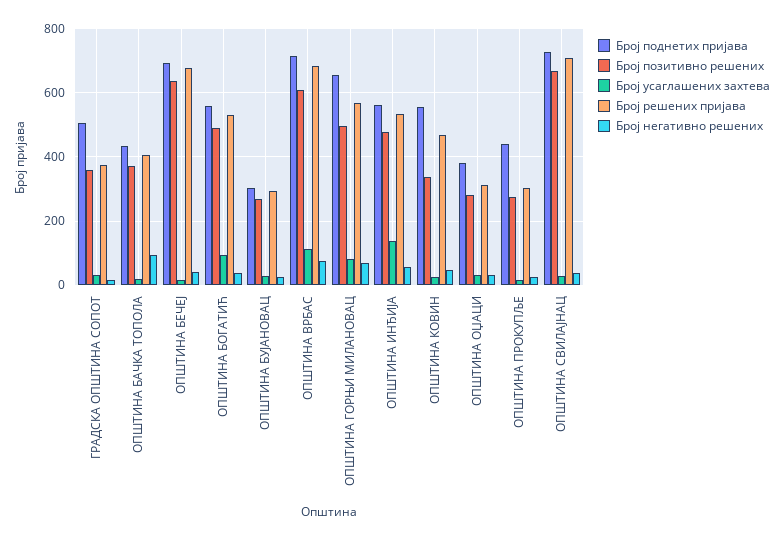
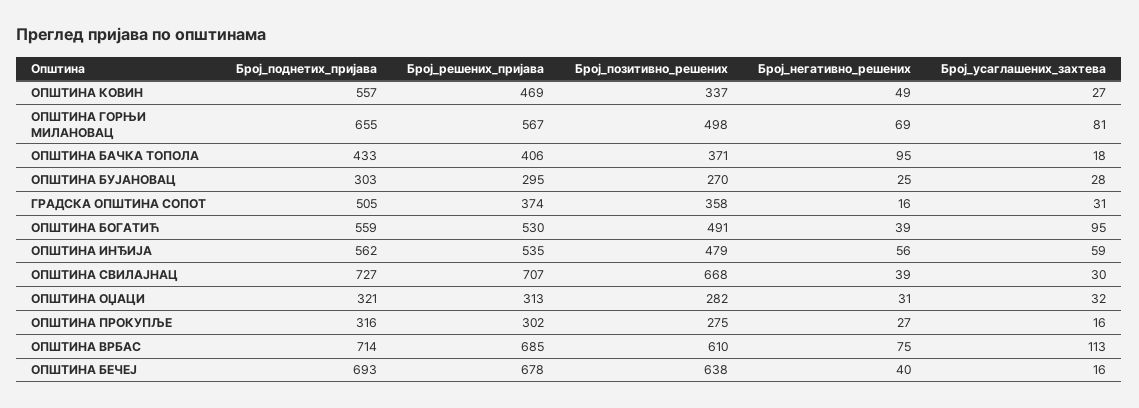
  {
    "Број поднетих пријава": {
      "ГРАДСКА ОПШТИНА СОПОТ": 505,
      "ОПШТИНА БАЧКА ТОПОЛА": 433,
      "ОПШТИНА БЕЧЕЈ": 693,
      "ОПШТИНА БОГАТИЋ": 559,
      "ОПШТИНА БУЈАНОВАЦ": 303,
      "ОПШТИНА ВРБАС": 714,
      "ОПШТИНА ГОРЊИ МИЛАНОВАЦ": 655,
      "ОПШТИНА ИНЂИЈА": 562,
      "ОПШТИНА КОВИН": 557,
-     "ОПШТИНА ОЏАЦИ": 380,
+     "ОПШТИНА ОЏАЦИ": 321,
-     "ОПШТИНА ПРОКУПЉЕ": 440,
+     "ОПШТИНА ПРОКУПЉЕ": 316,
      "ОПШТИНА СВИЛАЈНАЦ": 727
    },
    "Број позитивно решених": {
      "ГРАДСКА ОПШТИНА СОПОТ": 358,
      "ОПШТИНА БАЧКА ТОПОЛА": 371,
      "ОПШТИНА БЕЧЕЈ": 638,
      "ОПШТИНА БОГАТИЋ": 491,
      "ОПШТИНА БУЈАНОВАЦ": 270,
      "ОПШТИНА ВРБАС": 610,
      "ОПШТИНА ГОРЊИ МИЛАНОВАЦ": 498,
      "ОПШТИНА ИНЂИЈА": 479,
      "ОПШТИНА КОВИН": 337,
      "ОПШТИНА ОЏАЦИ": 282,
      "ОПШТИНА ПРОКУПЉЕ": 275,
      "ОПШТИНА СВИЛАЈНАЦ": 668
    },
    "Број усаглашених захтева": {
      "ГРАДСКА ОПШТИНА СОПОТ": 31,
      "ОПШТИНА БАЧКА ТОПОЛА": 18,
      "ОПШТИНА БЕЧЕЈ": 16,
      "ОПШТИНА БОГАТИЋ": 95,
      "ОПШТИНА БУЈАНОВАЦ": 28,
      "ОПШТИНА ВРБАС": 113,
      "ОПШТИНА ГОРЊИ МИЛАНОВАЦ": 81,
-     "ОПШТИНА ИНЂИЈА": 140,
+     "ОПШТИНА ИНЂИЈА": 59,
      "ОПШТИНА КОВИН": 27,
      "ОПШТИНА ОЏАЦИ": 32,
      "ОПШТИНА ПРОКУПЉЕ": 16,
      "ОПШТИНА СВИЛАЈНАЦ": 30
    },
    "Број решених пријава": {
      "ГРАДСКА ОПШТИНА СОПОТ": 374,
      "ОПШТИНА БАЧКА ТОПОЛА": 406,
      "ОПШТИНА БЕЧЕЈ": 678,
      "ОПШТИНА БОГАТИЋ": 530,
      "ОПШТИНА БУЈАНОВАЦ": 295,
      "ОПШТИНА ВРБАС": 685,
      "ОПШТИНА ГОРЊИ МИЛАНОВАЦ": 567,
      "ОПШТИНА ИНЂИЈА": 535,
      "ОПШТИНА КОВИН": 469,
      "ОПШТИНА ОЏАЦИ": 313,
      "ОПШТИНА ПРОКУПЉЕ": 302,
      "ОПШТИНА СВИЛАЈНАЦ": 707
    },
    "Број негативно решених": {
      "ГРАДСКА ОПШТИНА СОПОТ": 16,
      "ОПШТИНА БАЧКА ТОПОЛА": 95,
      "ОПШТИНА БЕЧЕЈ": 40,
      "ОПШТИНА БОГАТИЋ": 39,
      "ОПШТИНА БУЈАНОВАЦ": 25,
      "ОПШТИНА ВРБАС": 75,
      "ОПШТИНА ГОРЊИ МИЛАНОВАЦ": 69,
      "ОПШТИНА ИНЂИЈА": 56,
      "ОПШТИНА КОВИН": 49,
      "ОПШТИНА ОЏАЦИ": 31,
      "ОПШТИНА ПРОКУПЉЕ": 27,
      "ОПШТИНА СВИЛАЈНАЦ": 39
    }
  }

